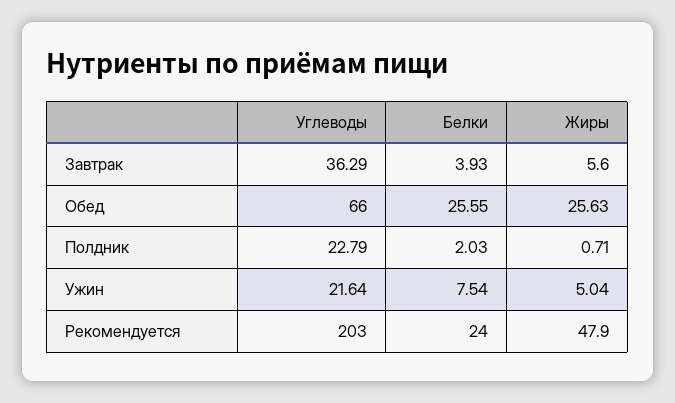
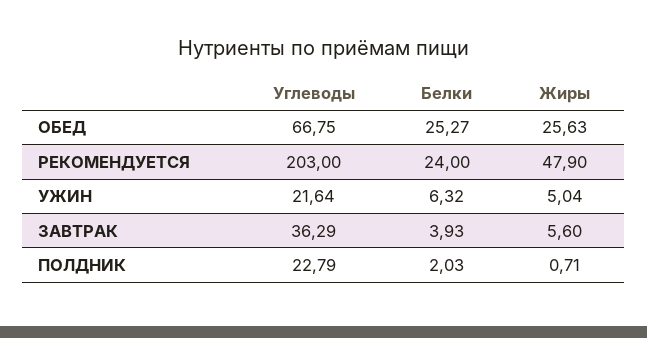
  {
    "Углеводы": {
      "Завтрак": 36.29,
-     "Обед": 66,
+     "Обед": 66.75,
      "Полдник": 22.79,
      "Ужин": 21.64,
      "Рекомендуется": 203
    },
    "Белки": {
      "Завтрак": 3.93,
-     "Обед": 25.55,
+     "Обед": 25.27,
      "Полдник": 2.03,
-     "Ужин": 7.54,
+     "Ужин": 6.32,
      "Рекомендуется": 24
    },
    "Жиры": {
      "Завтрак": 5.6,
      "Обед": 25.63,
      "Полдник": 0.71,
      "Ужин": 5.04,
      "Рекомендуется": 47.9
    }
  }

